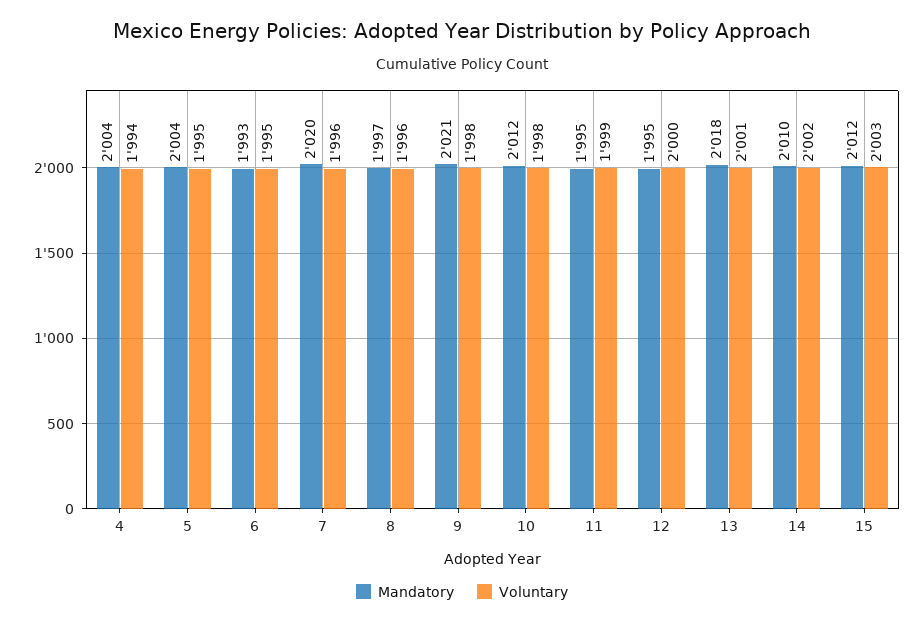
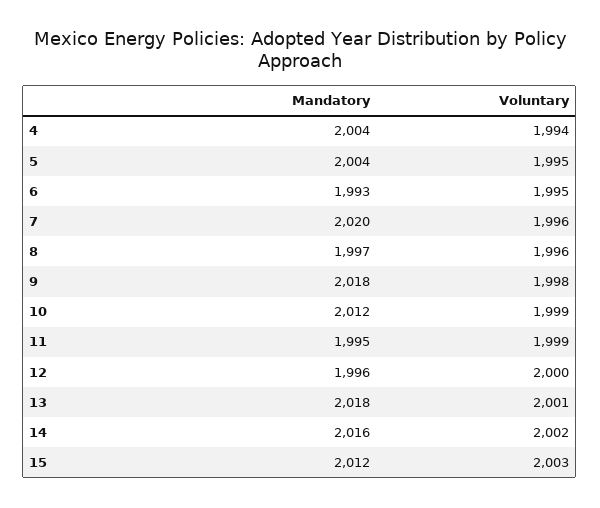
  {
    "Mandatory": {
      "4": 2004,
      "5": 2004,
      "6": 1993,
      "7": 2020,
      "8": 1997,
-     "9": 2021,
+     "9": 2018,
      "10": 2012,
      "11": 1995,
-     "12": 1995,
+     "12": 1996,
      "13": 2018,
-     "14": 2010,
+     "14": 2016,
      "15": 2012
    },
    "Voluntary": {
      "4": 1994,
      "5": 1995,
      "6": 1995,
      "7": 1996,
      "8": 1996,
      "9": 1998,
-     "10": 1998,
+     "10": 1999,
      "11": 1999,
      "12": 2000,
      "13": 2001,
      "14": 2002,
      "15": 2003
    }
  }

